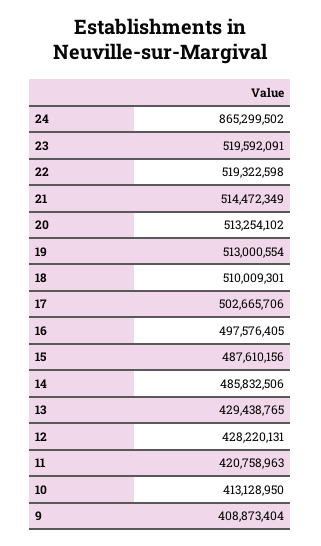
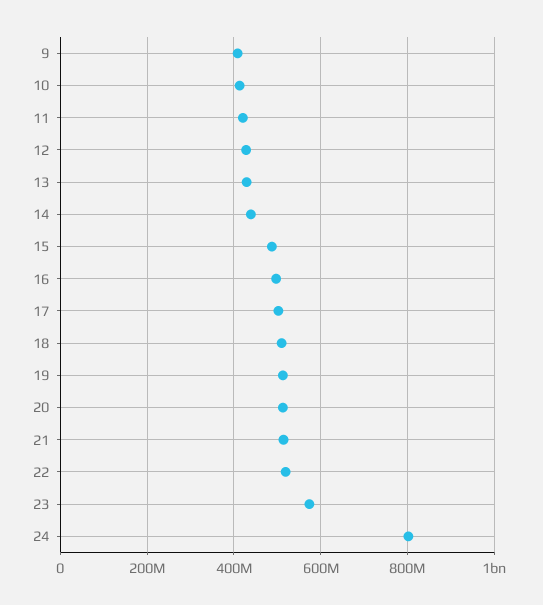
  {
-   "24": 865299502,
+   "24": 800000000,
-   "23": 519592091,
+   "23": 580000000,
    "22": 519322598,
    "21": 514472349,
    "20": 513254102,
    "19": 513000554,
    "18": 510009301,
    "17": 502665706,
    "16": 497576405,
    "15": 487610156,
-   "14": 485832506,
+   "14": 440000000,
    "13": 429438765,
    "12": 428220131,
    "11": 420758963,
    "10": 413128950,
    "9": 408873404
  }

